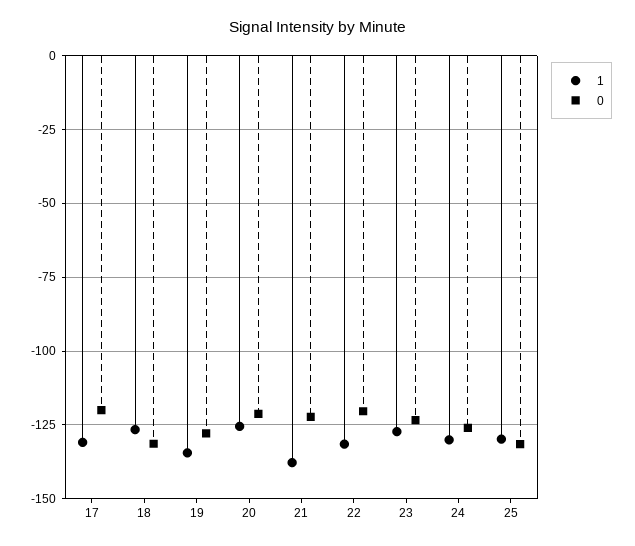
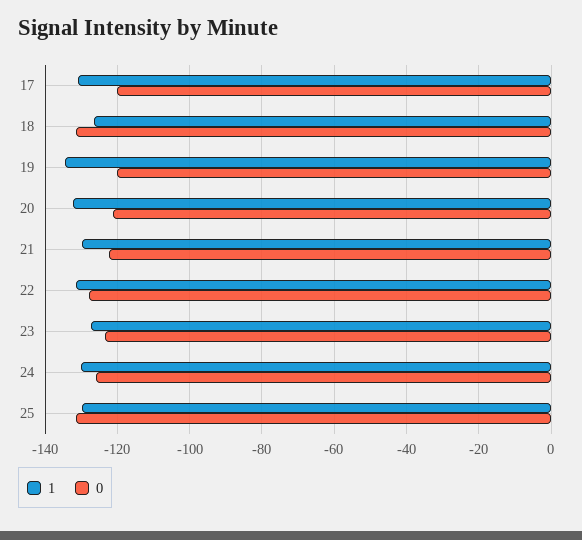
  {
    "1": {
      "17": -130,
      "18": -126,
      "19": -134,
-     "20": -125,
+     "20": -132,
-     "21": -137.5,
+     "21": -130,
      "22": -132,
      "23": -128,
      "24": -130,
      "25": -130
    },
    "0": {
      "17": -120,
      "18": -132,
-     "19": -127.5,
+     "19": -120,
      "20": -122,
      "21": -122,
-     "22": -120,
+     "22": -128,
      "23": -124,
      "24": -126,
      "25": -132
    }
  }

